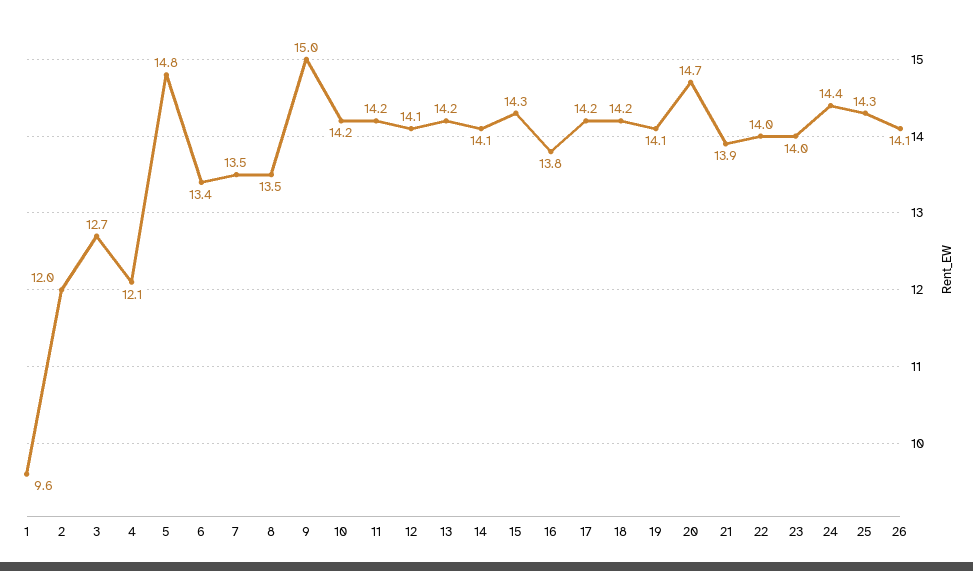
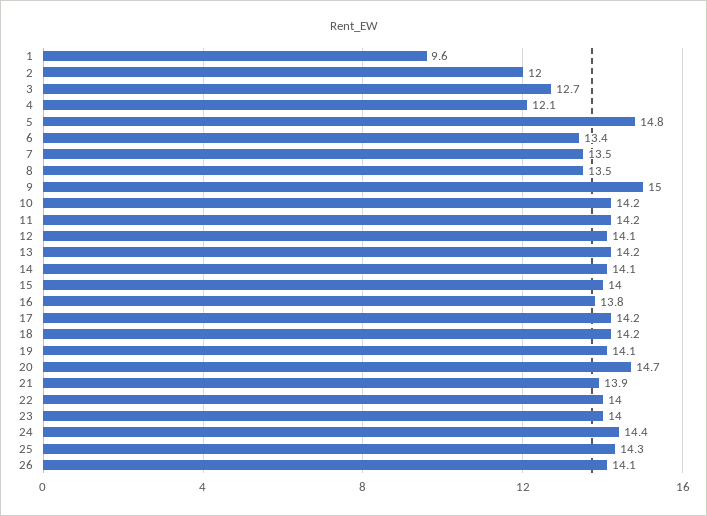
  {
    "1": 9.6,
    "2": 12,
    "3": 12.7,
    "4": 12.1,
    "5": 14.8,
    "6": 13.4,
    "7": 13.5,
    "8": 13.5,
    "9": 15,
    "10": 14.2,
    "11": 14.2,
    "12": 14.1,
    "13": 14.2,
    "14": 14.1,
-   "15": 14.3,
+   "15": 14,
    "16": 13.8,
    "17": 14.2,
    "18": 14.2,
    "19": 14.1,
    "20": 14.7,
    "21": 13.9,
    "22": 14,
    "23": 14,
    "24": 14.4,
    "25": 14.3,
    "26": 14.1
  }

